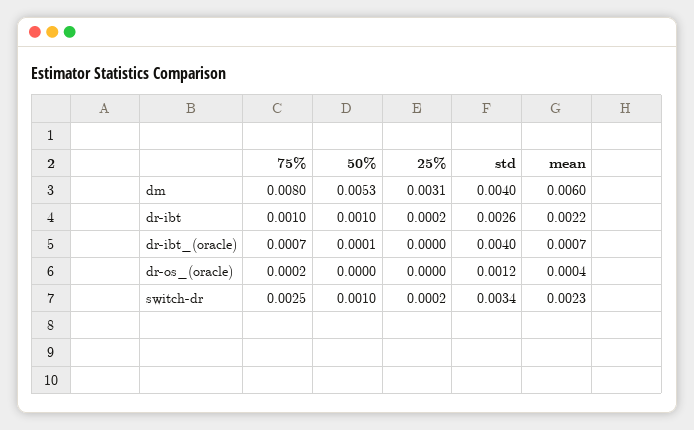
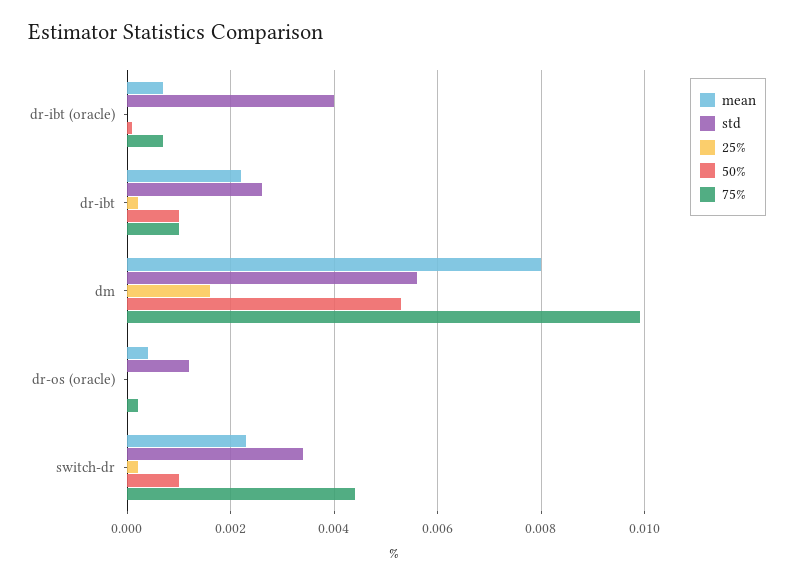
  {
    "75%": {
-     "dm": 0.008,
+     "dm": 0.01,
      "dr-ibt": 0.001,
      "dr-ibt_(oracle)": 0.0007,
      "dr-os_(oracle)": 0.0002,
-     "switch-dr": 0.0025
+     "switch-dr": 0.0045
    },
    "50%": {
      "dm": 0.0053,
      "dr-ibt": 0.001,
      "dr-ibt_(oracle)": 0.0001,
      "dr-os_(oracle)": 0,
      "switch-dr": 0.001
    },
    "25%": {
-     "dm": 0.0031,
+     "dm": 0.0015,
      "dr-ibt": 0.0002,
      "dr-ibt_(oracle)": 0,
      "dr-os_(oracle)": 0,
      "switch-dr": 0.0002
    },
    "std": {
-     "dm": 0.004,
+     "dm": 0.0055,
      "dr-ibt": 0.0026,
      "dr-ibt_(oracle)": 0.004,
      "dr-os_(oracle)": 0.0012,
      "switch-dr": 0.0034
    },
    "mean": {
-     "dm": 0.006,
+     "dm": 0.008,
      "dr-ibt": 0.0022,
      "dr-ibt_(oracle)": 0.0007,
      "dr-os_(oracle)": 0.0004,
      "switch-dr": 0.0023
    }
  }

